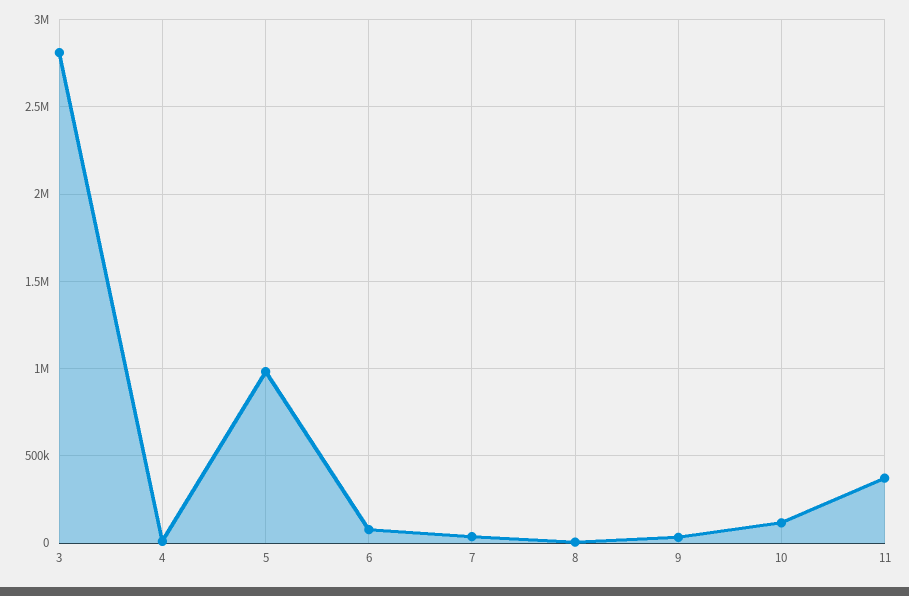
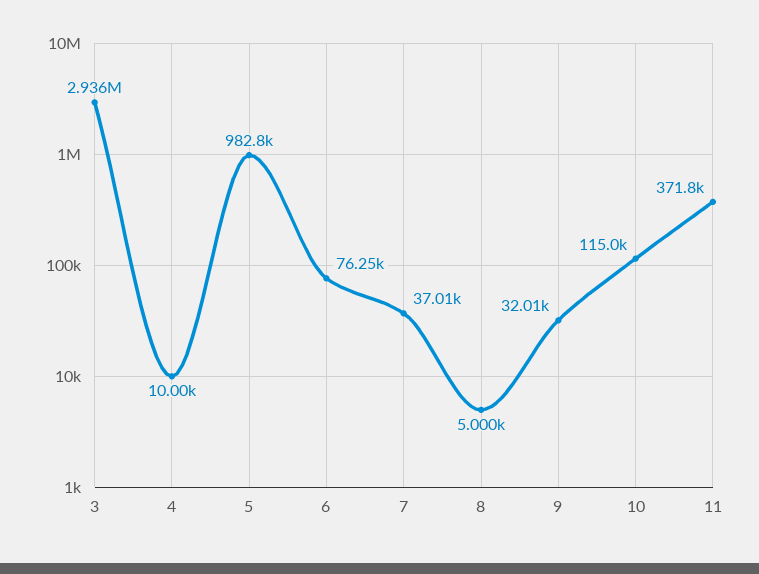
  {
-   "3": 2800000,
+   "3": 2936000,
    "4": 10000,
    "5": 982800,
    "6": 76250,
    "7": 37010,
    "8": 5000,
    "9": 32010,
    "10": 115000,
    "11": 371800
  }

